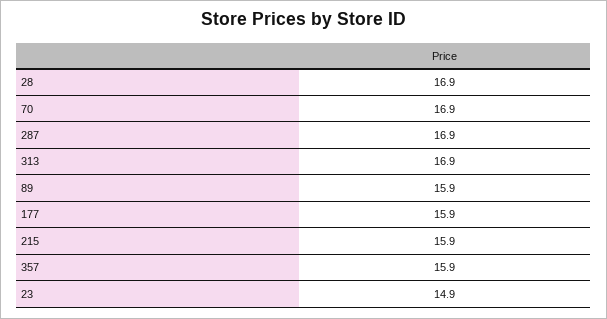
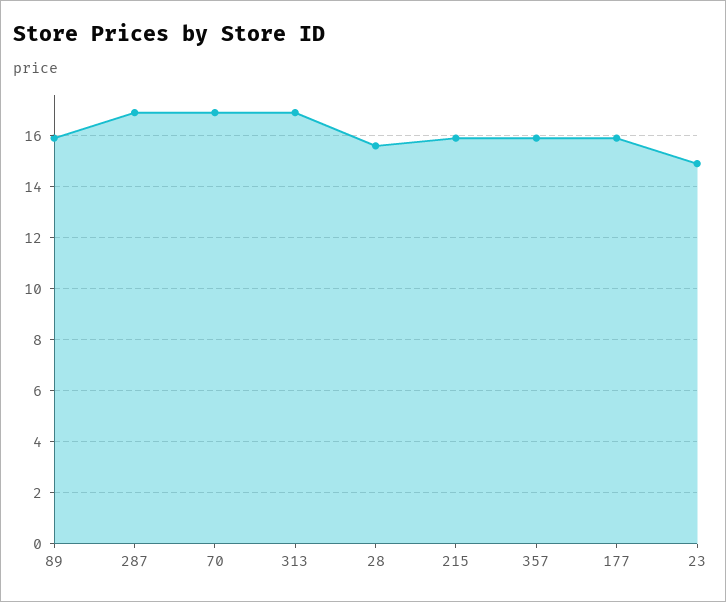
  {
-   "28": 16.9,
+   "28": 15.5,
    "70": 16.9,
    "287": 16.9,
    "313": 16.9,
    "89": 15.9,
    "177": 15.9,
    "215": 15.9,
    "357": 15.9,
    "23": 14.9
  }

